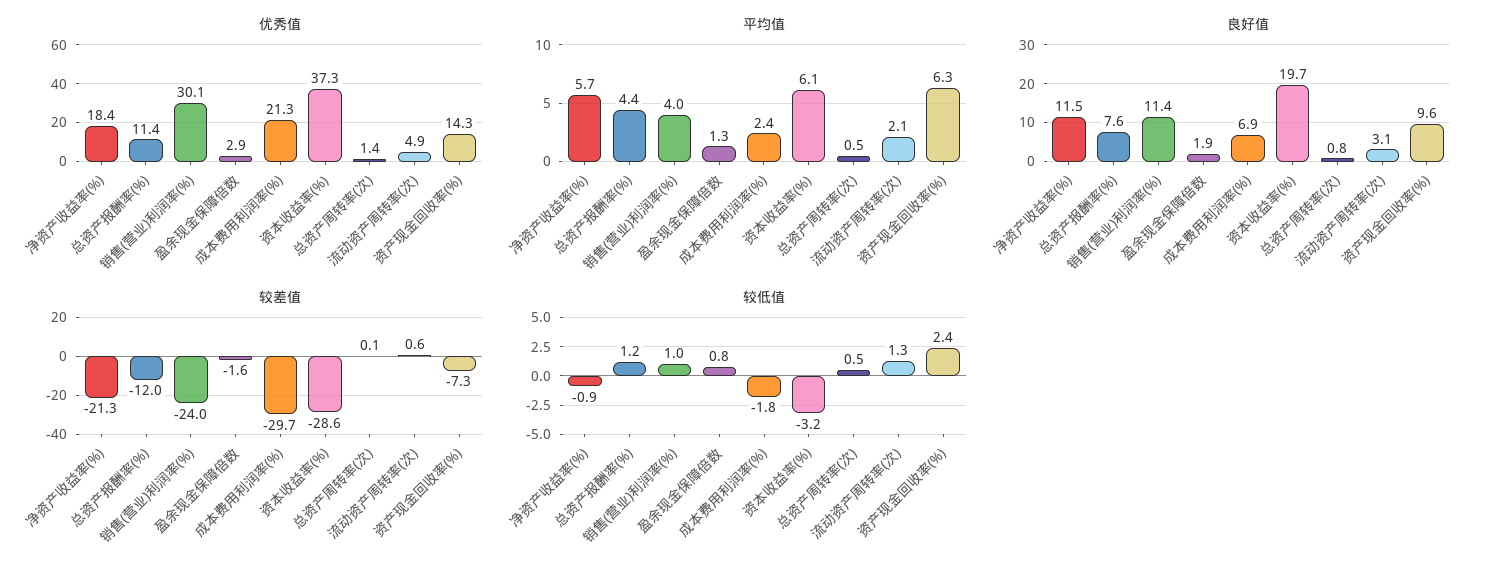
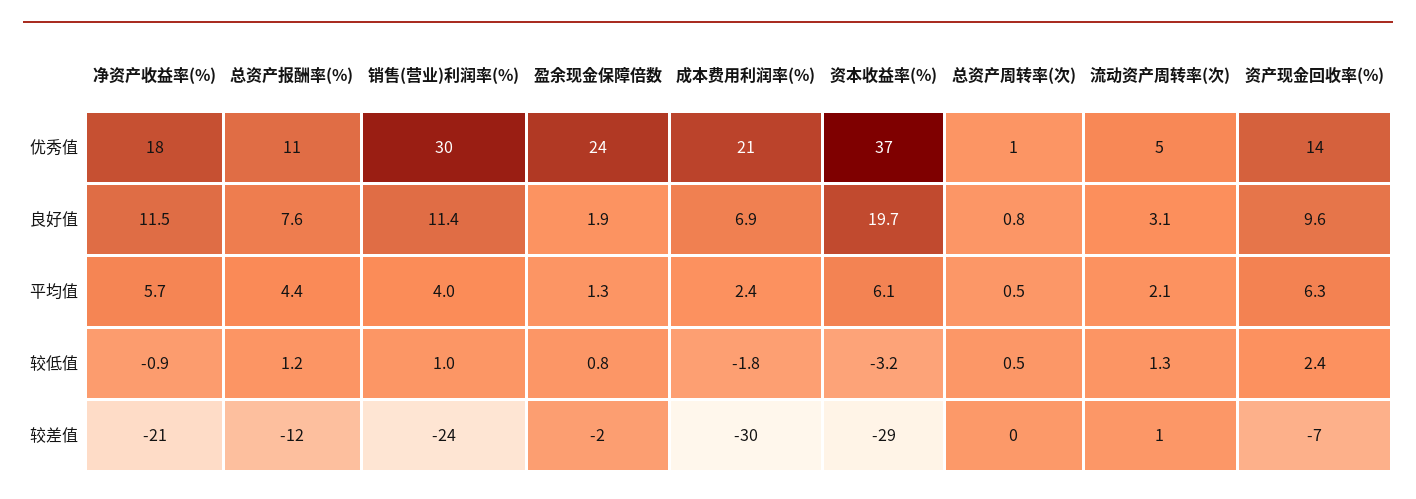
  {
    "优秀值": {
      "净资产收益率(%)": 18.4,
      "总资产报酬率(%)": 11.4,
      "销售(营业)利润率(%)": 30.1,
-     "盈余现金保障倍数": 2.9,
+     "盈余现金保障倍数": 24,
      "成本费用利润率(%)": 21.3,
      "资本收益率(%)": 37.3,
      "总资产周转率(次)": 1.4,
      "流动资产周转率(次)": 4.9,
      "资产现金回收率(%)": 14.3
    },
    "平均值": {
      "净资产收益率(%)": 5.7,
      "总资产报酬率(%)": 4.4,
      "销售(营业)利润率(%)": 4,
      "盈余现金保障倍数": 1.3,
      "成本费用利润率(%)": 2.4,
      "资本收益率(%)": 6.1,
      "总资产周转率(次)": 0.5,
      "流动资产周转率(次)": 2.1,
      "资产现金回收率(%)": 6.3
    },
    "良好值": {
      "净资产收益率(%)": 11.5,
      "总资产报酬率(%)": 7.6,
      "销售(营业)利润率(%)": 11.4,
      "盈余现金保障倍数": 1.9,
      "成本费用利润率(%)": 6.9,
      "资本收益率(%)": 19.7,
      "总资产周转率(次)": 0.8,
      "流动资产周转率(次)": 3.1,
      "资产现金回收率(%)": 9.6
    },
    "较差值": {
      "净资产收益率(%)": -21.3,
      "总资产报酬率(%)": -12,
      "销售(营业)利润率(%)": -24,
      "盈余现金保障倍数": -1.6,
      "成本费用利润率(%)": -29.7,
      "资本收益率(%)": -28.6,
      "总资产周转率(次)": 0.1,
      "流动资产周转率(次)": 0.6,
      "资产现金回收率(%)": -7.3
    },
    "较低值": {
      "净资产收益率(%)": -0.9,
      "总资产报酬率(%)": 1.2,
      "销售(营业)利润率(%)": 1,
      "盈余现金保障倍数": 0.8,
      "成本费用利润率(%)": -1.8,
      "资本收益率(%)": -3.2,
      "总资产周转率(次)": 0.5,
      "流动资产周转率(次)": 1.3,
      "资产现金回收率(%)": 2.4
    }
  }

